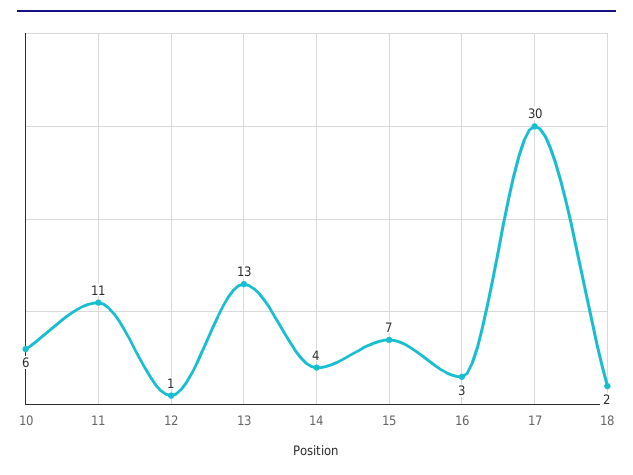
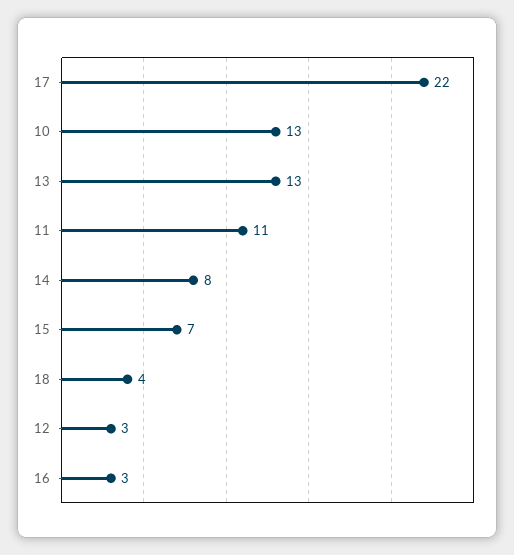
  {
-   "10": 6,
+   "10": 13,
    "11": 11,
-   "12": 1,
+   "12": 3,
    "13": 13,
-   "14": 4,
+   "14": 8,
    "15": 7,
    "16": 3,
-   "17": 30,
+   "17": 22,
-   "18": 2
+   "18": 4
  }

